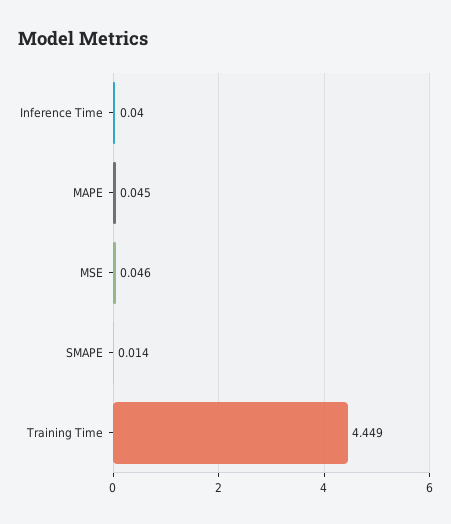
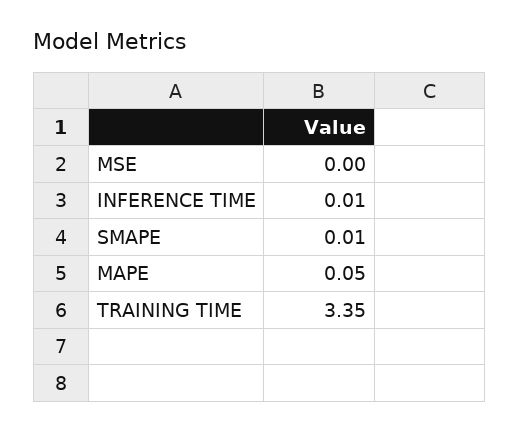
  {
-   "Inference Time": 0.04,
+   "Inference Time": 0.01,
    "MAPE": 0.045,
-   "MSE": 0.046,
+   "MSE": 0,
    "SMAPE": 0.014,
-   "Training Time": 4.449
+   "Training Time": 3.35
  }

